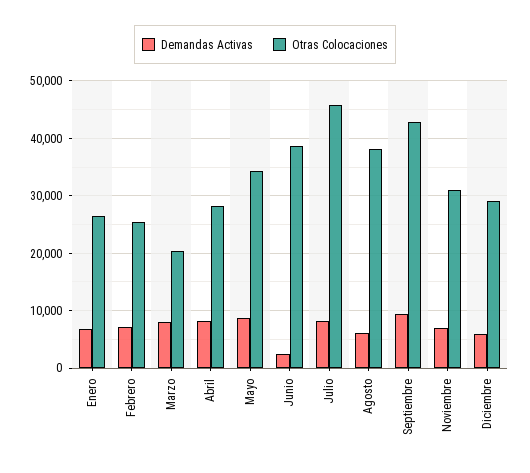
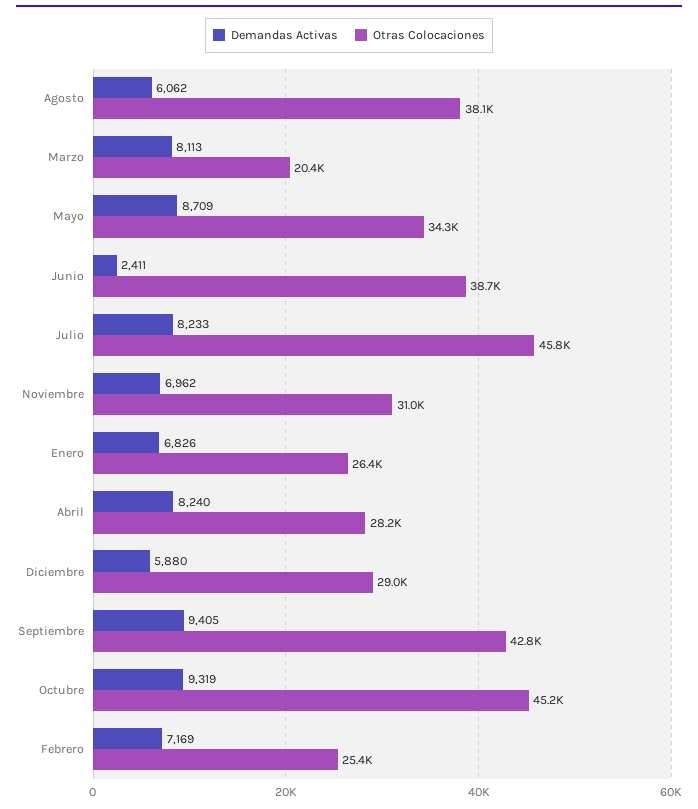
  {
    "Demandas Activas": {
      "Enero": 6826,
      "Febrero": 7169,
      "Marzo": 8113,
      "Abril": 8240,
      "Mayo": 8709,
      "Junio": 2411,
      "Julio": 8233,
      "Agosto": 6062,
      "Septiembre": 9405,
      "Noviembre": 6962,
-     "Diciembre": 5880
+     "Diciembre": 5880,
+     "Octubre": 9319
    },
    "Otras Colocaciones": {
      "Enero": 26400,
      "Febrero": 25400,
      "Marzo": 20400,
      "Abril": 28200,
      "Mayo": 34300,
      "Junio": 38700,
      "Julio": 45800,
      "Agosto": 38100,
      "Septiembre": 42800,
      "Noviembre": 31000,
-     "Diciembre": 29000
+     "Diciembre": 29000,
+     "Octubre": 45200
    }
  }

